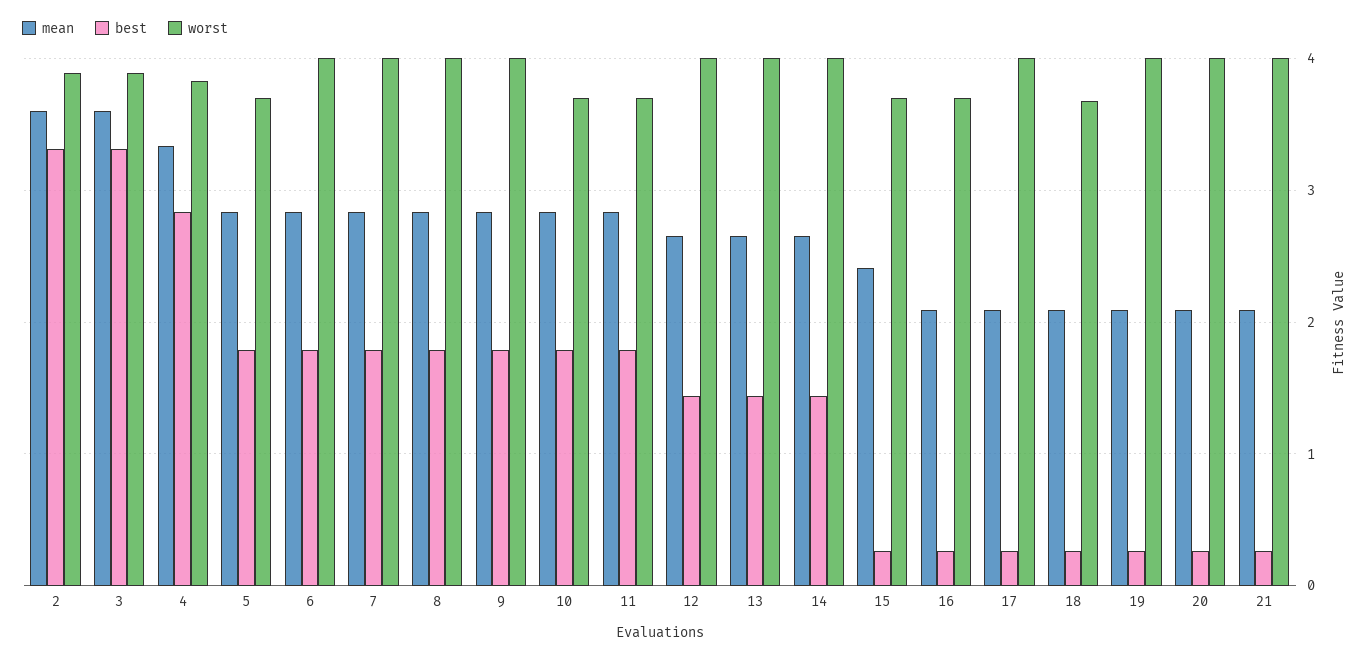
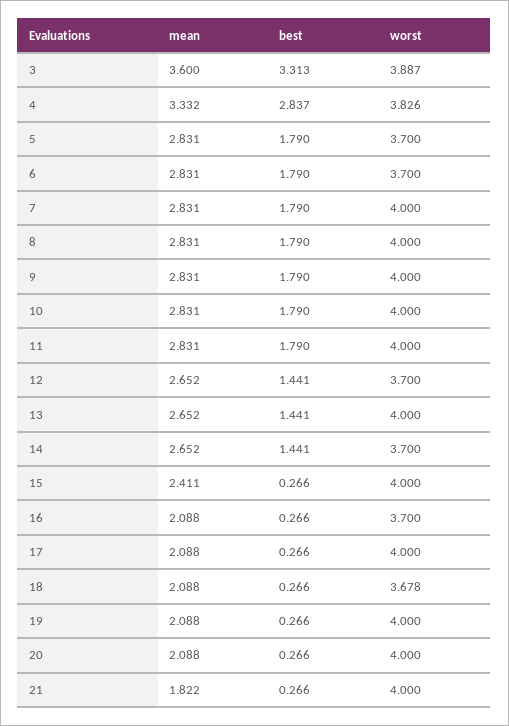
  {
    "mean": {
-     "2": 3.6,
      "3": 3.6,
      "4": 3.332,
      "5": 2.831,
      "6": 2.831,
      "7": 2.831,
      "8": 2.831,
      "9": 2.831,
      "10": 2.831,
      "11": 2.831,
      "12": 2.652,
      "13": 2.652,
      "14": 2.652,
      "15": 2.411,
      "16": 2.088,
      "17": 2.088,
      "18": 2.088,
      "19": 2.088,
      "20": 2.088,
-     "21": 2.1
+     "21": 1.822
    },
    "best": {
-     "2": 3.3,
      "3": 3.313,
      "4": 2.837,
      "5": 1.79,
      "6": 1.79,
      "7": 1.79,
      "8": 1.79,
      "9": 1.79,
      "10": 1.79,
      "11": 1.79,
      "12": 1.441,
      "13": 1.441,
      "14": 1.441,
      "15": 0.266,
      "16": 0.266,
      "17": 0.266,
      "18": 0.266,
      "19": 0.266,
      "20": 0.266,
      "21": 0.266
    },
    "worst": {
-     "2": 3.9,
      "3": 3.887,
      "4": 3.826,
      "5": 3.7,
-     "6": 4,
+     "6": 3.7,
      "7": 4,
      "8": 4,
      "9": 4,
-     "10": 3.7,
+     "10": 4,
-     "11": 3.7,
+     "11": 4,
-     "12": 4,
+     "12": 3.7,
      "13": 4,
-     "14": 4,
+     "14": 3.7,
-     "15": 3.7,
+     "15": 4,
      "16": 3.7,
      "17": 4,
      "18": 3.678,
      "19": 4,
      "20": 4,
      "21": 4
    }
  }

